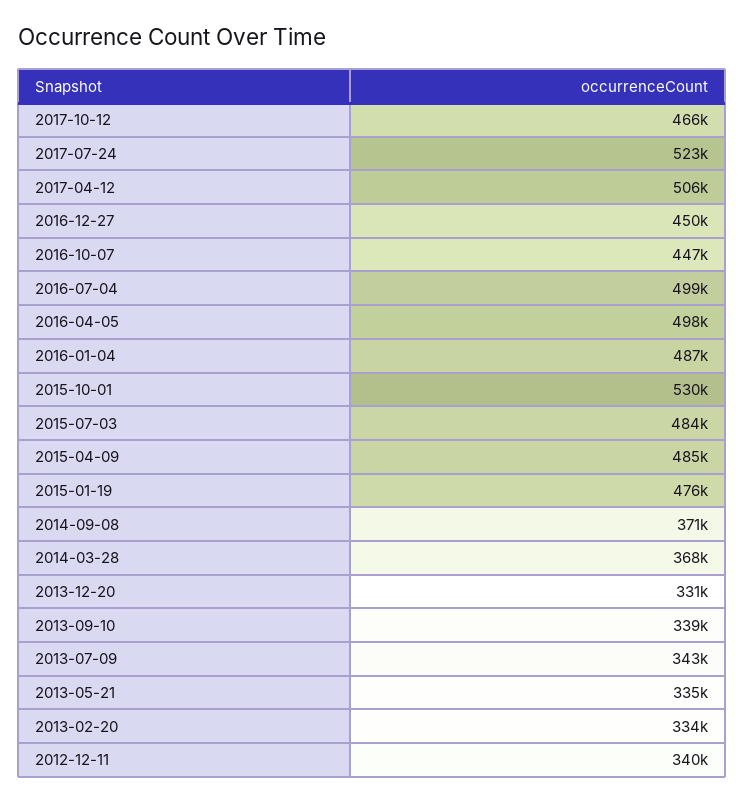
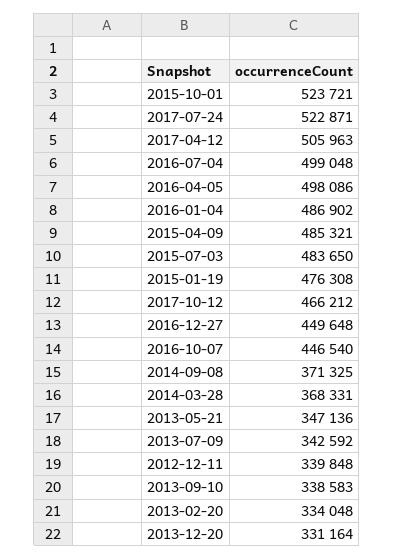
  {
    "2017-10-12": 466212,
    "2017-07-24": 522871,
    "2017-04-12": 505963,
    "2016-12-27": 449648,
    "2016-10-07": 446540,
    "2016-07-04": 499048,
    "2016-04-05": 498086,
    "2016-01-04": 486902,
-   "2015-10-01": 530000,
+   "2015-10-01": 523721,
    "2015-07-03": 483650,
    "2015-04-09": 485321,
    "2015-01-19": 476308,
    "2014-09-08": 371325,
    "2014-03-28": 368331,
    "2013-12-20": 331164,
    "2013-09-10": 338583,
    "2013-07-09": 342592,
-   "2013-05-21": 335000,
+   "2013-05-21": 347136,
    "2013-02-20": 334048,
    "2012-12-11": 339848
  }

